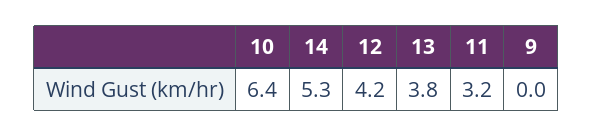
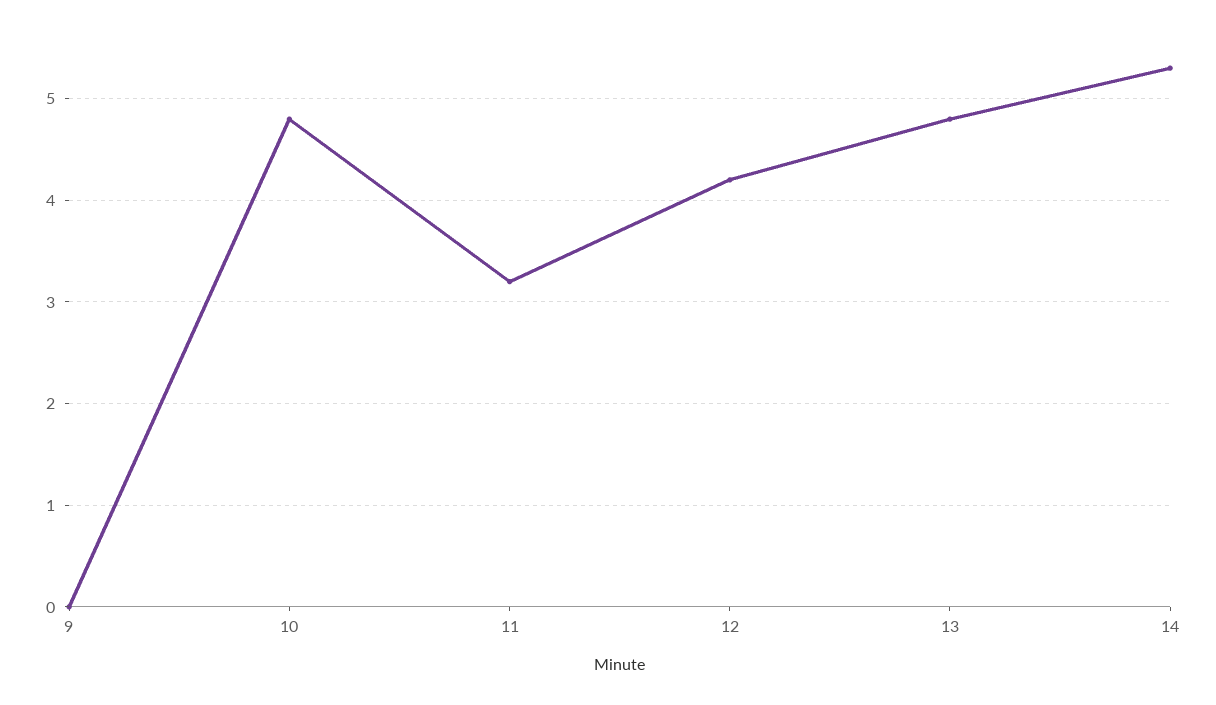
  {
-   "10": 6.4,
+   "10": 4.8,
    "14": 5.3,
    "12": 4.2,
-   "13": 3.8,
+   "13": 4.8,
    "11": 3.2,
    "9": 0
  }

